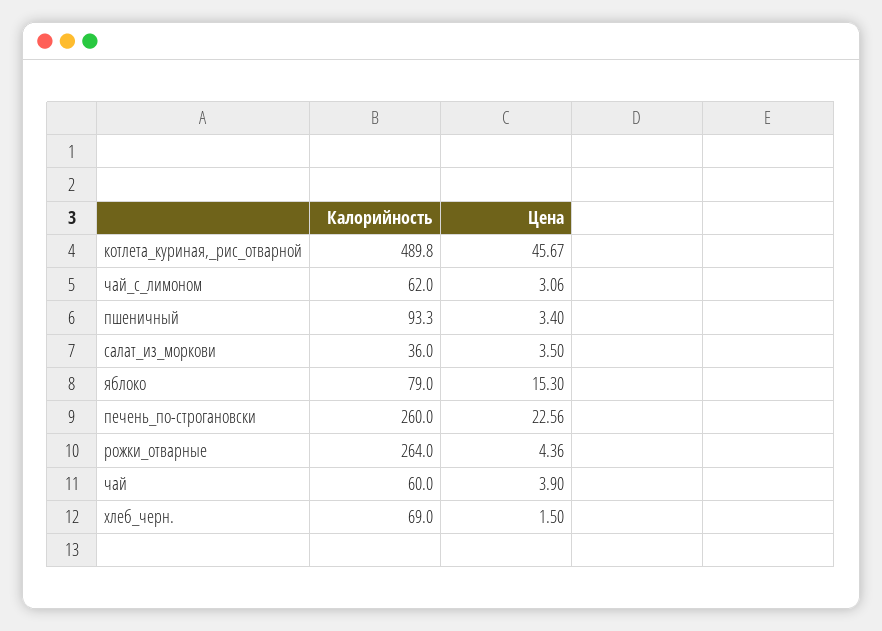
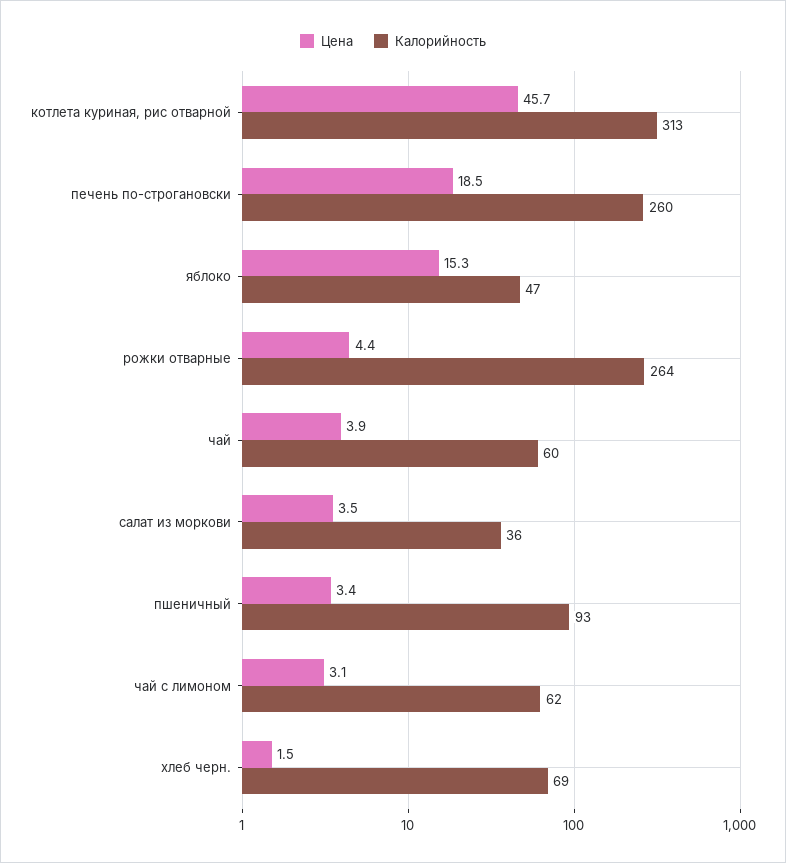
  {
    "Калорийность": {
-     "котлета_куриная,_рис_отварной": 489.8,
+     "котлета_куриная,_рис_отварной": 313,
      "чай_с_лимоном": 62,
      "пшеничный": 93.3,
      "салат_из_моркови": 36,
-     "яблоко": 79,
+     "яблоко": 47,
      "печень_по-строгановски": 260,
      "рожки_отварные": 264,
      "чай": 60,
      "хлеб_черн.": 69
    },
    "Цена": {
      "котлета_куриная,_рис_отварной": 45.67,
      "чай_с_лимоном": 3.06,
      "пшеничный": 3.4,
      "салат_из_моркови": 3.5,
      "яблоко": 15.3,
-     "печень_по-строгановски": 22.56,
+     "печень_по-строгановски": 18.5,
      "рожки_отварные": 4.36,
      "чай": 3.9,
      "хлеб_черн.": 1.5
    }
  }

